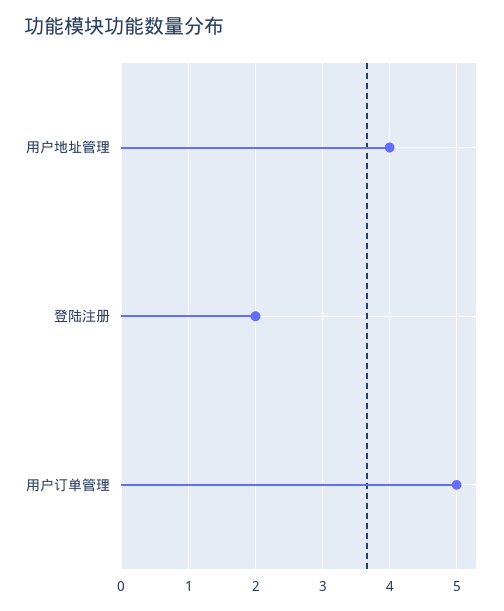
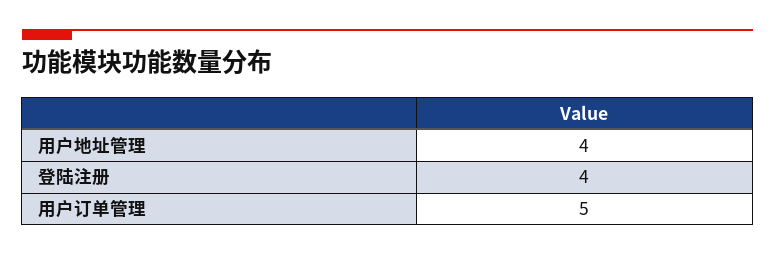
  {
    "用户地址管理": 4,
-   "登陆注册": 2,
+   "登陆注册": 4,
    "用户订单管理": 5
  }

